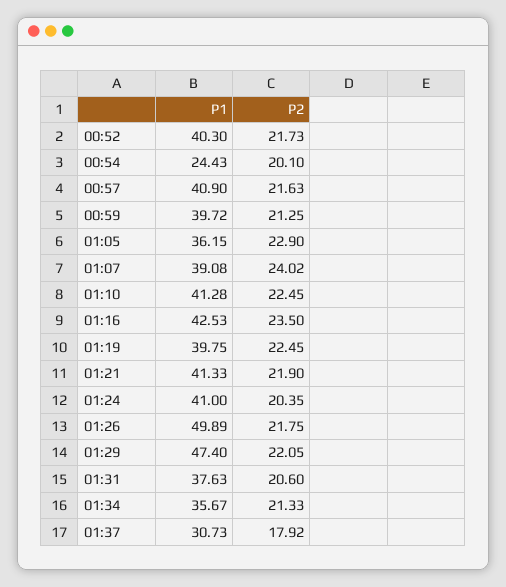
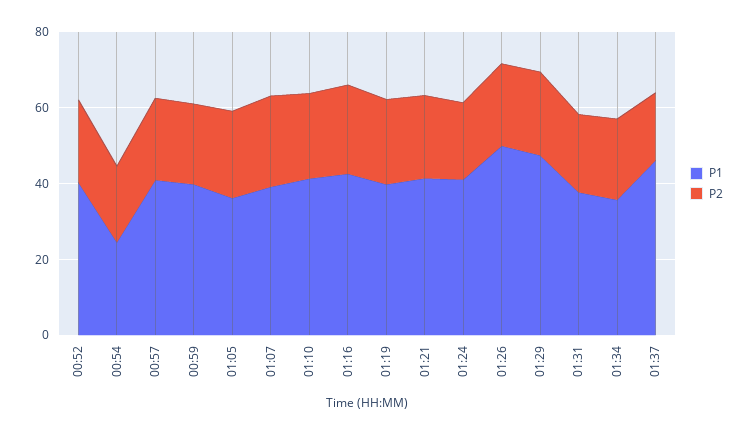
  {
    "P1": {
      "00:52": 40.3,
      "00:54": 24.43,
      "00:57": 40.9,
      "00:59": 39.72,
      "01:05": 36.15,
      "01:07": 39.08,
      "01:10": 41.28,
      "01:16": 42.53,
      "01:19": 39.75,
      "01:21": 41.33,
      "01:24": 41,
      "01:26": 49.89,
      "01:29": 47.4,
      "01:31": 37.63,
      "01:34": 35.67,
-     "01:37": 30.73
+     "01:37": 45
    },
    "P2": {
      "00:52": 21.73,
      "00:54": 20.1,
      "00:57": 21.63,
      "00:59": 21.25,
      "01:05": 22.9,
      "01:07": 24.02,
      "01:10": 22.45,
      "01:16": 23.5,
      "01:19": 22.45,
      "01:21": 21.9,
      "01:24": 20.35,
      "01:26": 21.75,
      "01:29": 22.05,
      "01:31": 20.6,
      "01:34": 21.33,
      "01:37": 17.92
    }
  }

